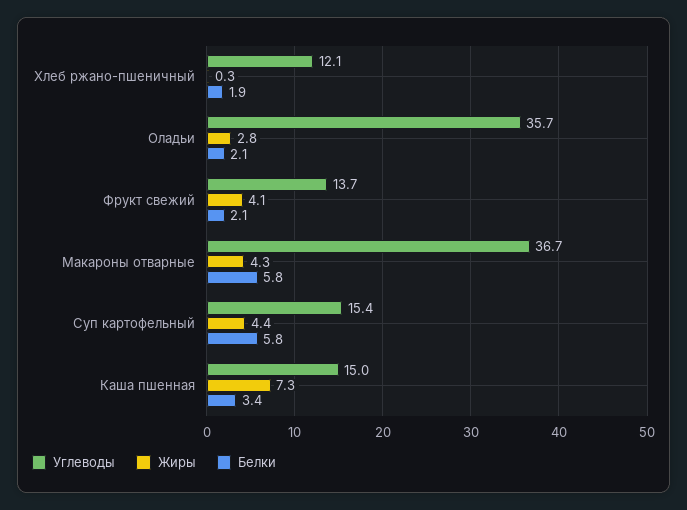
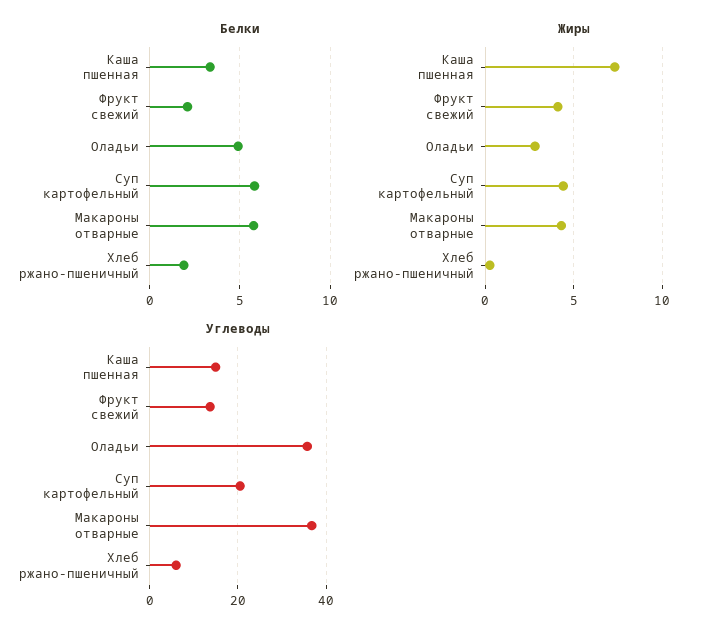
  {
    "Углеводы": {
-     "Хлеб ржано-пшеничный": 12.1,
+     "Хлеб ржано-пшеничный": 6,
      "Оладьи": 35.7,
      "Фрукт свежий": 13.7,
      "Макароны отварные": 36.7,
-     "Суп картофельный": 15.4,
+     "Суп картофельный": 20,
      "Каша пшенная": 15
    },
    "Жиры": {
      "Хлеб ржано-пшеничный": 0.3,
      "Оладьи": 2.8,
      "Фрукт свежий": 4.1,
      "Макароны отварные": 4.3,
      "Суп картофельный": 4.4,
      "Каша пшенная": 7.3
    },
    "Белки": {
      "Хлеб ржано-пшеничный": 1.9,
-     "Оладьи": 2.1,
+     "Оладьи": 5,
      "Фрукт свежий": 2.1,
      "Макароны отварные": 5.8,
      "Суп картофельный": 5.8,
      "Каша пшенная": 3.4
    }
  }

